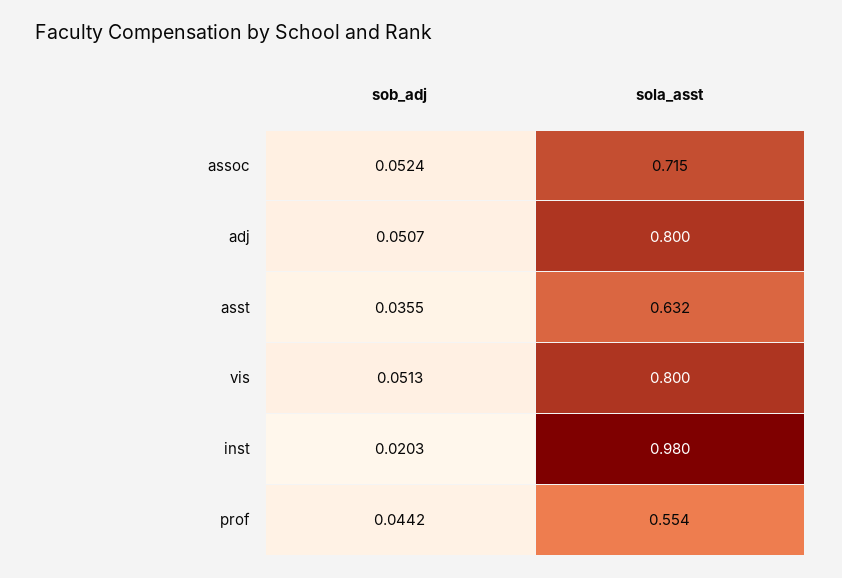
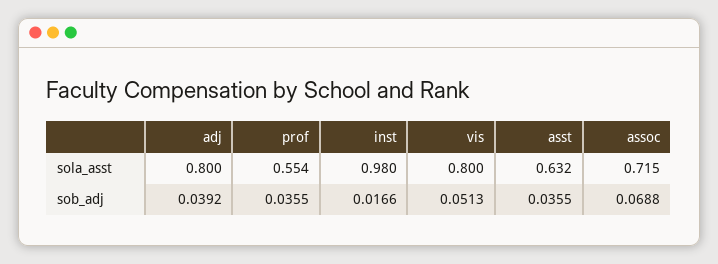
  {
    "sob_adj": {
-     "assoc": 0.0524,
+     "assoc": 0.0688,
-     "adj": 0.0507,
+     "adj": 0.0392,
      "asst": 0.0355,
      "vis": 0.0513,
-     "inst": 0.0203,
+     "inst": 0.0166,
-     "prof": 0.0442
+     "prof": 0.0355
    },
    "sola_asst": {
      "assoc": 0.715,
      "adj": 0.8,
      "asst": 0.632,
      "vis": 0.8,
      "inst": 0.98,
      "prof": 0.554
    }
  }

